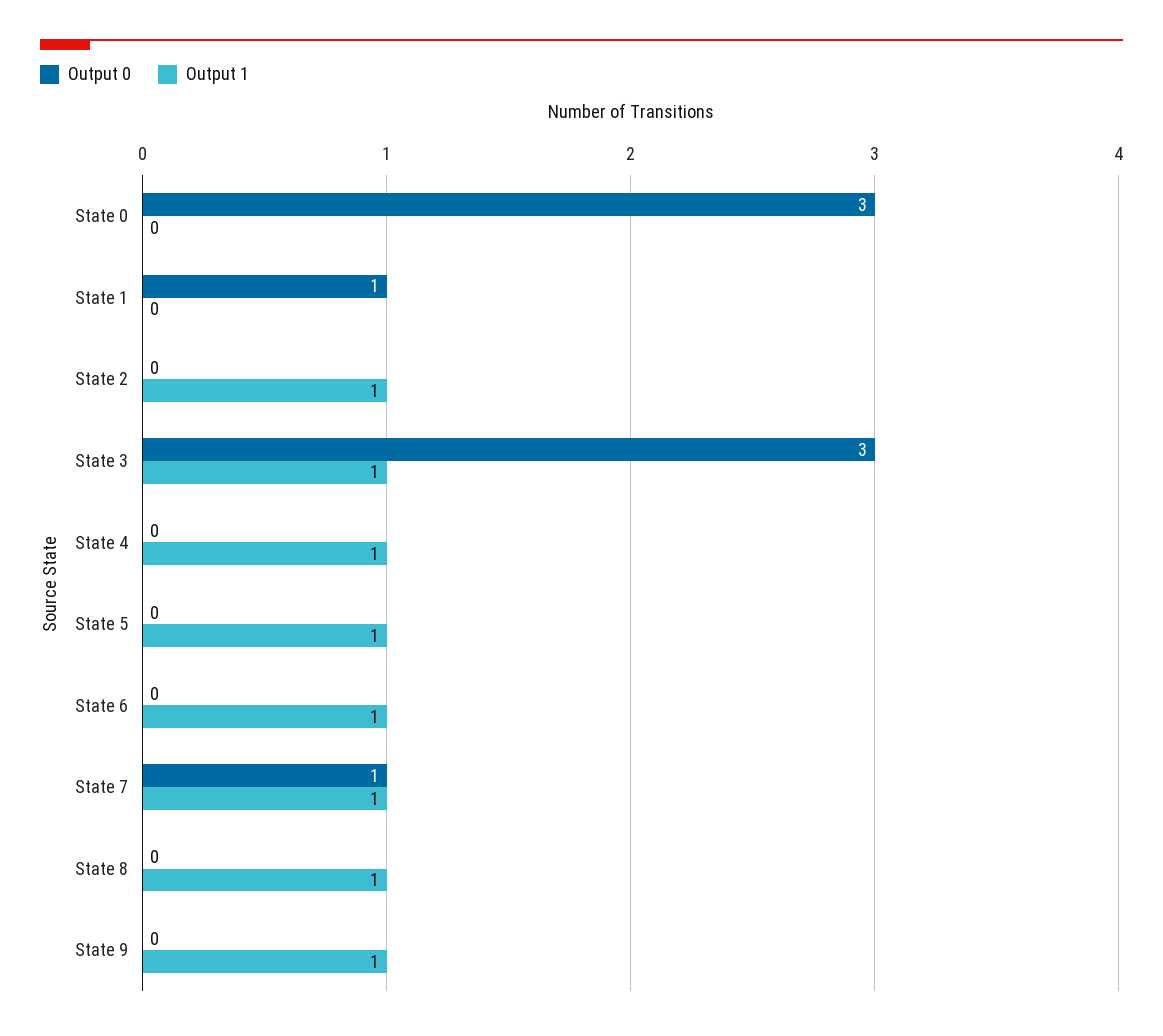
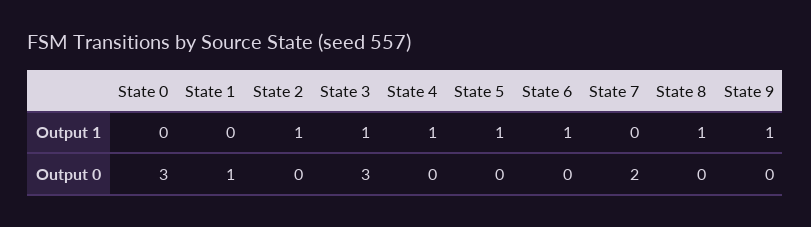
  {
    "Output 0": {
      "State 0": 3,
      "State 1": 1,
      "State 2": 0,
      "State 3": 3,
      "State 4": 0,
      "State 5": 0,
      "State 6": 0,
-     "State 7": 1,
+     "State 7": 2,
      "State 8": 0,
      "State 9": 0
    },
    "Output 1": {
      "State 0": 0,
      "State 1": 0,
      "State 2": 1,
      "State 3": 1,
      "State 4": 1,
      "State 5": 1,
      "State 6": 1,
-     "State 7": 1,
+     "State 7": 0,
      "State 8": 1,
      "State 9": 1
    }
  }

